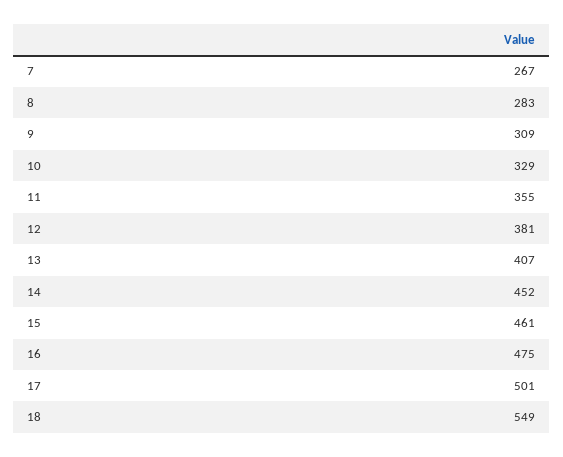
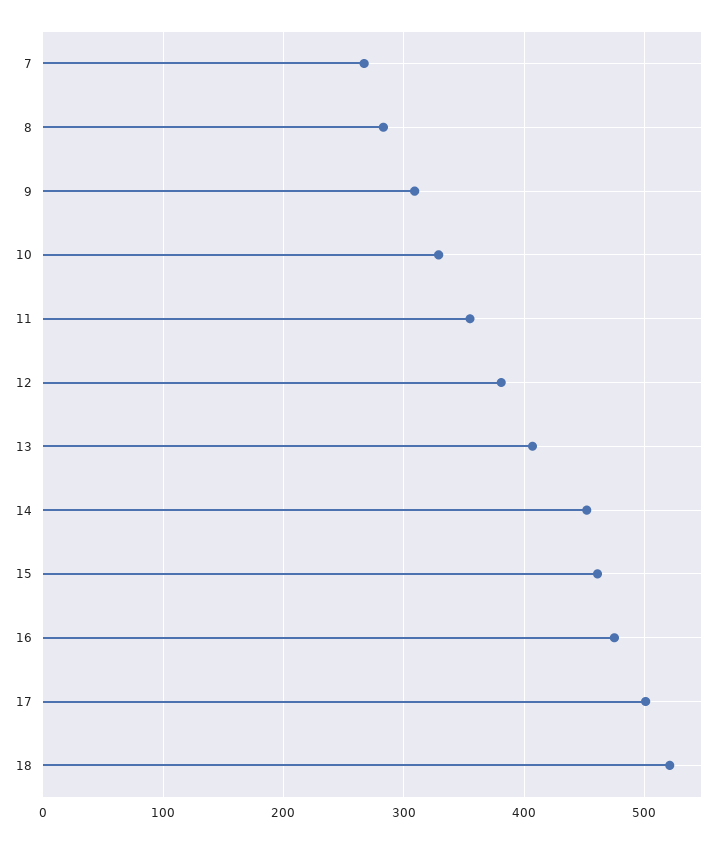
  {
    "7": 267,
    "8": 283,
    "9": 309,
    "10": 329,
    "11": 355,
    "12": 381,
    "13": 407,
    "14": 452,
    "15": 461,
    "16": 475,
    "17": 501,
-   "18": 549
+   "18": 520
  }

